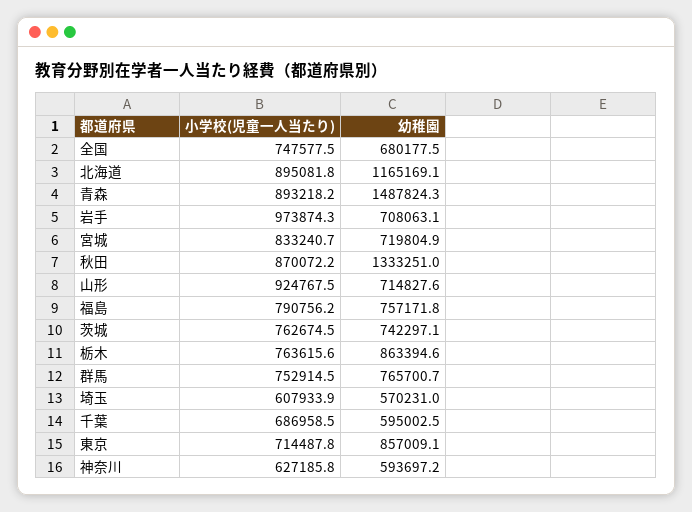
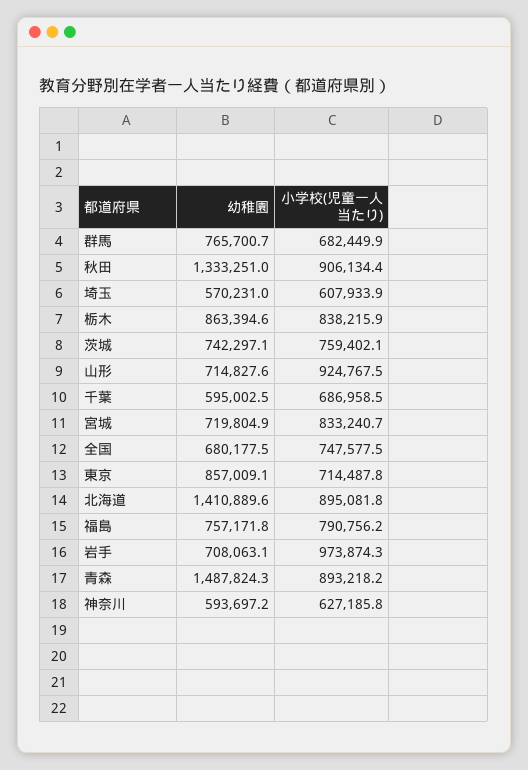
  {
    "小学校(児童一人当たり)": {
      "全国": 747577.5,
      "北海道": 895081.8,
      "青森": 893218.2,
      "岩手": 973874.3,
      "宮城": 833240.7,
-     "秋田": 870072.2,
+     "秋田": 906134.4,
      "山形": 924767.5,
      "福島": 790756.2,
-     "茨城": 762674.5,
+     "茨城": 759402.1,
-     "栃木": 763615.6,
+     "栃木": 838215.9,
-     "群馬": 752914.5,
+     "群馬": 682449.9,
      "埼玉": 607933.9,
      "千葉": 686958.5,
      "東京": 714487.8,
      "神奈川": 627185.8
    },
    "幼稚園": {
      "全国": 680177.5,
-     "北海道": 1165169.1,
+     "北海道": 1410889.6,
      "青森": 1487824.3,
      "岩手": 708063.1,
      "宮城": 719804.9,
      "秋田": 1333251,
      "山形": 714827.6,
      "福島": 757171.8,
      "茨城": 742297.1,
      "栃木": 863394.6,
      "群馬": 765700.7,
      "埼玉": 570231,
      "千葉": 595002.5,
      "東京": 857009.1,
      "神奈川": 593697.2
    }
  }

